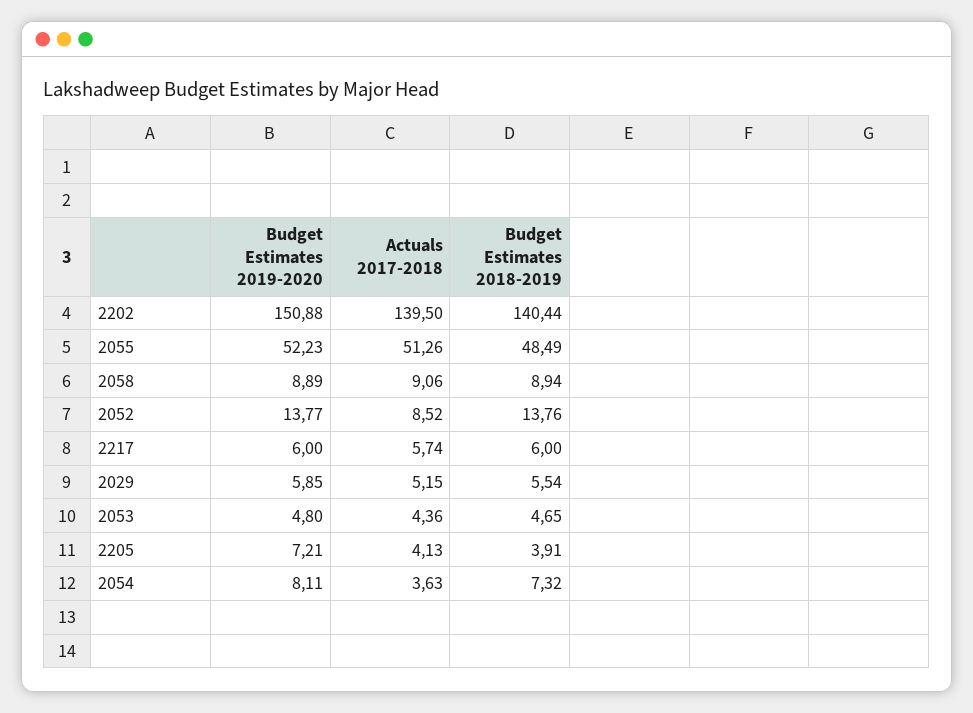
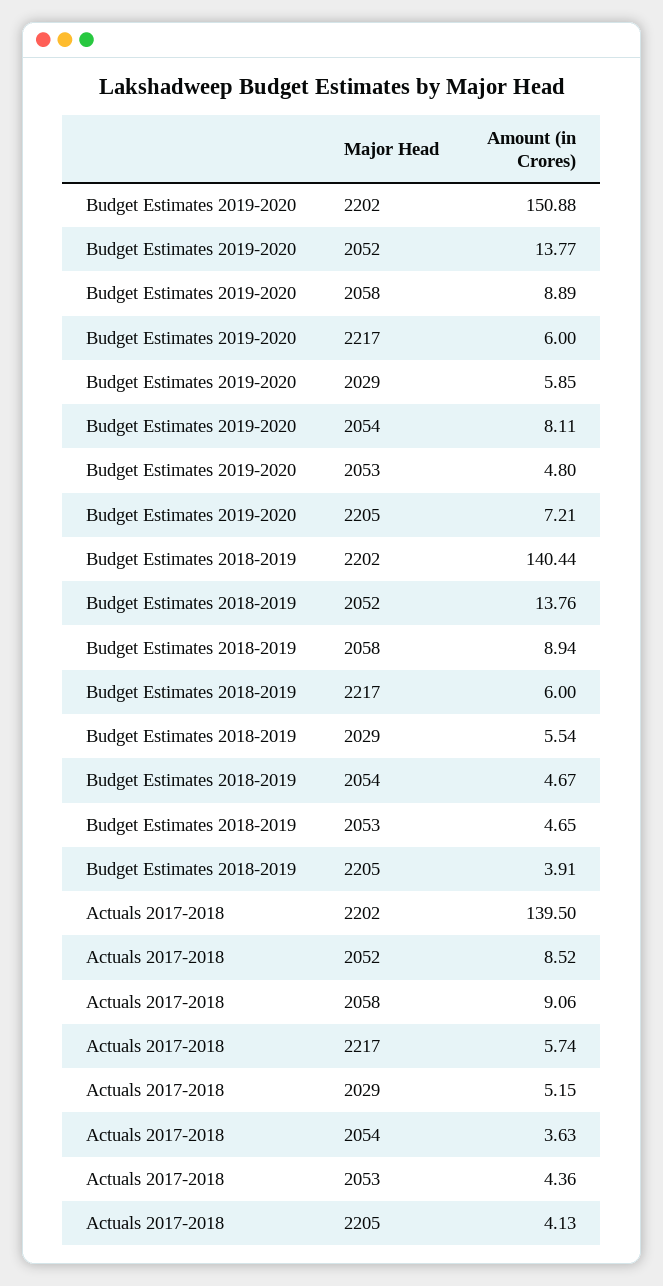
  {
    "Budget Estimates 2019-2020": {
      "2202": 150.88,
-     "2055": 52.23,
      "2058": 8.89,
      "2052": 13.77,
      "2217": 6,
      "2029": 5.85,
      "2053": 4.8,
      "2205": 7.21,
      "2054": 8.11
    },
    "Actuals 2017-2018": {
      "2202": 139.5,
-     "2055": 51.26,
      "2058": 9.06,
      "2052": 8.52,
      "2217": 5.74,
      "2029": 5.15,
      "2053": 4.36,
      "2205": 4.13,
      "2054": 3.63
    },
    "Budget Estimates 2018-2019": {
      "2202": 140.44,
-     "2055": 48.49,
      "2058": 8.94,
      "2052": 13.76,
      "2217": 6,
      "2029": 5.54,
      "2053": 4.65,
      "2205": 3.91,
-     "2054": 7.32
+     "2054": 4.67
    }
  }

